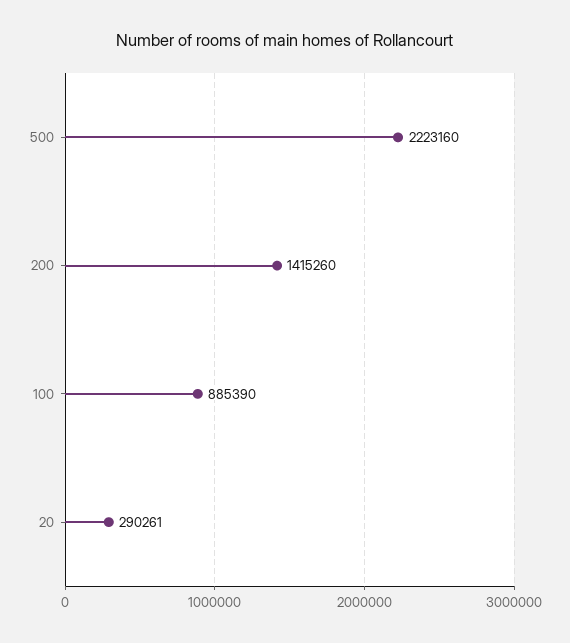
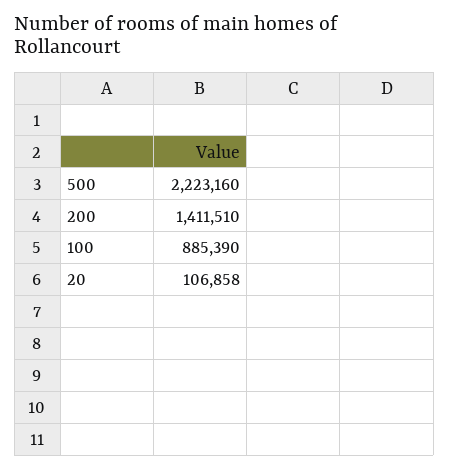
  {
    "500": 2223160,
-   "200": 1415260,
+   "200": 1411510,
    "100": 885390,
-   "20": 290261
+   "20": 106858
  }

